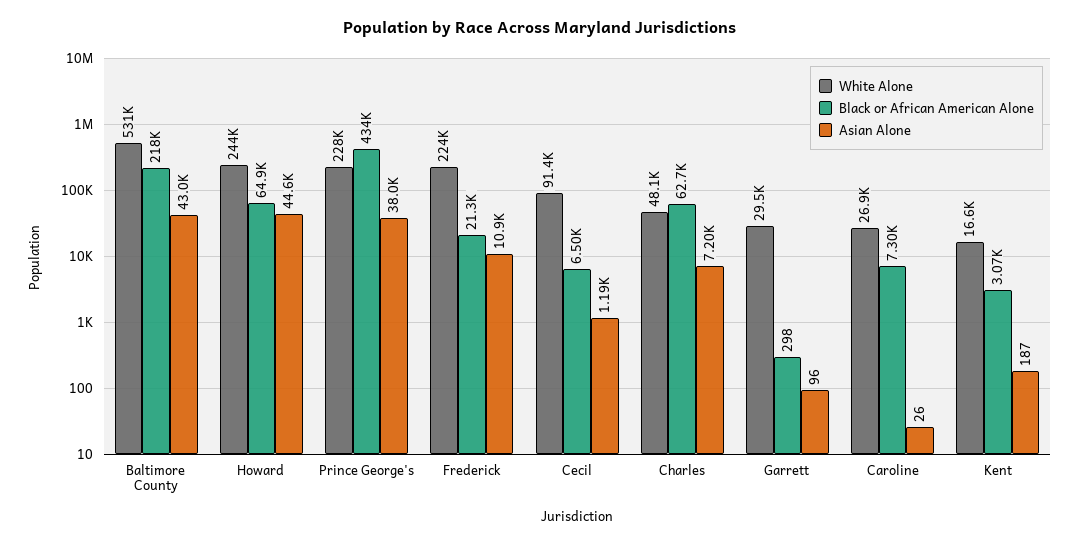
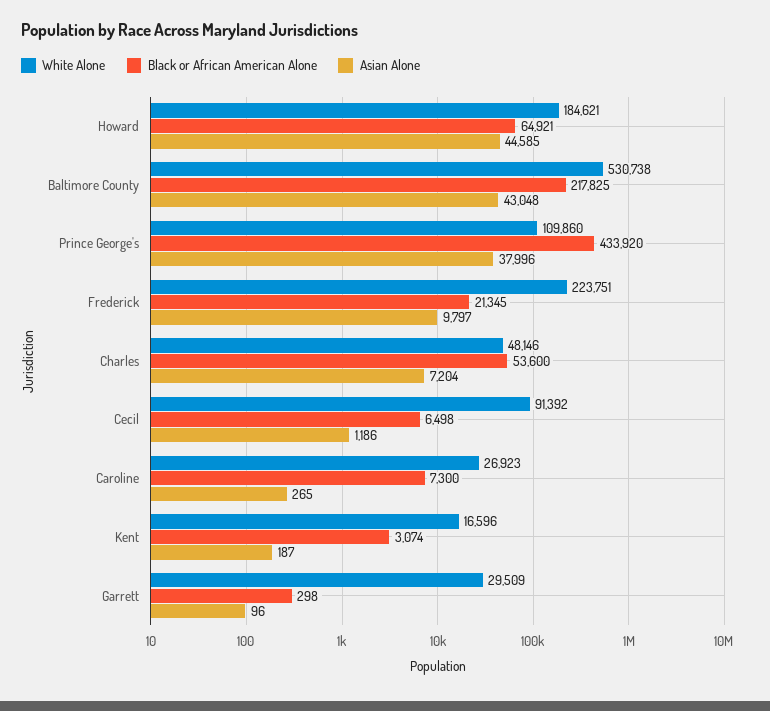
  {
    "White Alone": {
      "Baltimore County": 530738,
-     "Howard": 244000,
+     "Howard": 184621,
-     "Prince George's": 228000,
+     "Prince George's": 109860,
      "Frederick": 223751,
      "Cecil": 91392,
      "Charles": 48146,
      "Garrett": 29509,
      "Caroline": 26923,
      "Kent": 16596
    },
    "Black or African American Alone": {
      "Baltimore County": 217825,
      "Howard": 64921,
      "Prince George's": 433920,
      "Frederick": 21345,
      "Cecil": 6498,
-     "Charles": 62700,
+     "Charles": 53600,
      "Garrett": 298,
      "Caroline": 7300,
      "Kent": 3074
    },
    "Asian Alone": {
      "Baltimore County": 43048,
      "Howard": 44585,
      "Prince George's": 37996,
-     "Frederick": 10900,
+     "Frederick": 9797,
      "Cecil": 1186,
      "Charles": 7204,
      "Garrett": 96,
-     "Caroline": 26,
+     "Caroline": 265,
      "Kent": 187
    }
  }

